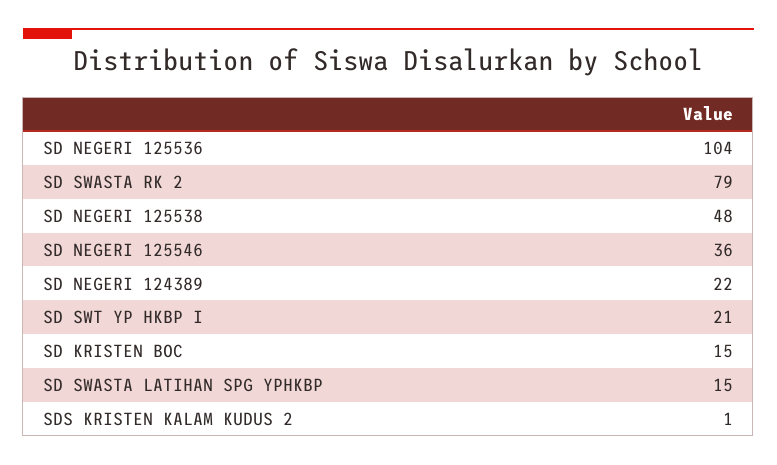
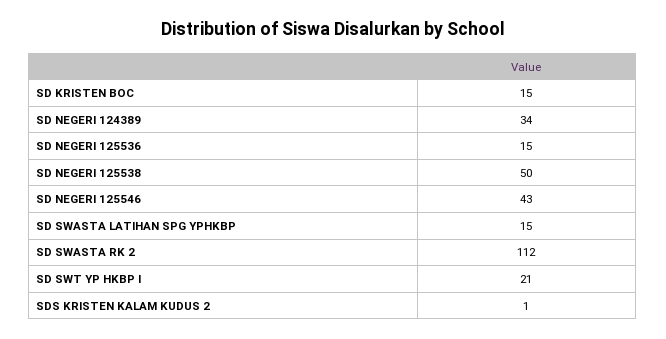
  {
-   "SD NEGERI 125536": 104,
+   "SD NEGERI 125536": 15,
-   "SD SWASTA RK 2": 79,
+   "SD SWASTA RK 2": 112,
-   "SD NEGERI 125538": 48,
+   "SD NEGERI 125538": 50,
-   "SD NEGERI 125546": 36,
+   "SD NEGERI 125546": 43,
-   "SD NEGERI 124389": 22,
+   "SD NEGERI 124389": 34,
    "SD SWT YP HKBP I": 21,
    "SD KRISTEN BOC": 15,
    "SD SWASTA LATIHAN SPG YPHKBP": 15,
    "SDS KRISTEN KALAM KUDUS 2": 1
  }

